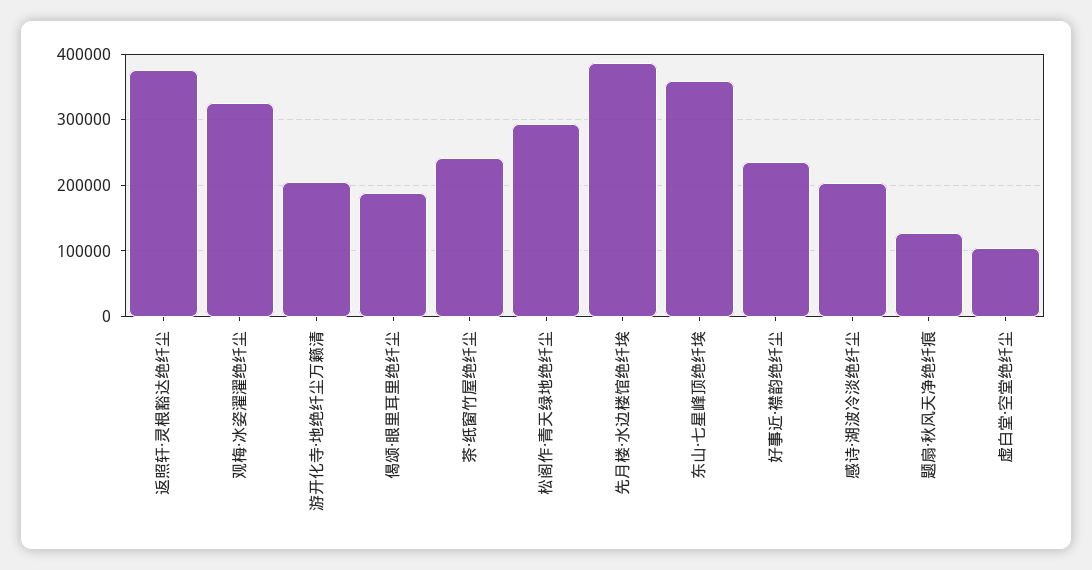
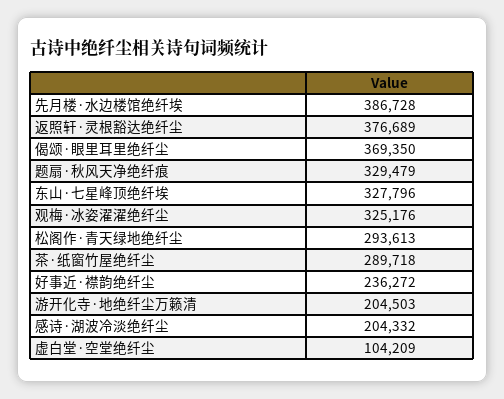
  {
    "返照轩·灵根豁达绝纤尘": 376689,
    "观梅·冰姿濯濯绝纤尘": 325176,
    "游开化寺·地绝纤尘万籁清": 204503,
-   "偈颂·眼里耳里绝纤尘": 190000,
+   "偈颂·眼里耳里绝纤尘": 369350,
-   "茶·纸窗竹屋绝纤尘": 240000,
+   "茶·纸窗竹屋绝纤尘": 289718,
    "松阁作·青天绿地绝纤尘": 293613,
    "先月楼·水边楼馆绝纤埃": 386728,
-   "东山·七星峰顶绝纤埃": 360000,
+   "东山·七星峰顶绝纤埃": 327796,
    "好事近·襟韵绝纤尘": 236272,
    "感诗·湖波冷淡绝纤尘": 204332,
-   "题扇·秋风天净绝纤痕": 130000,
+   "题扇·秋风天净绝纤痕": 329479,
    "虚白堂·空堂绝纤尘": 104209
  }

